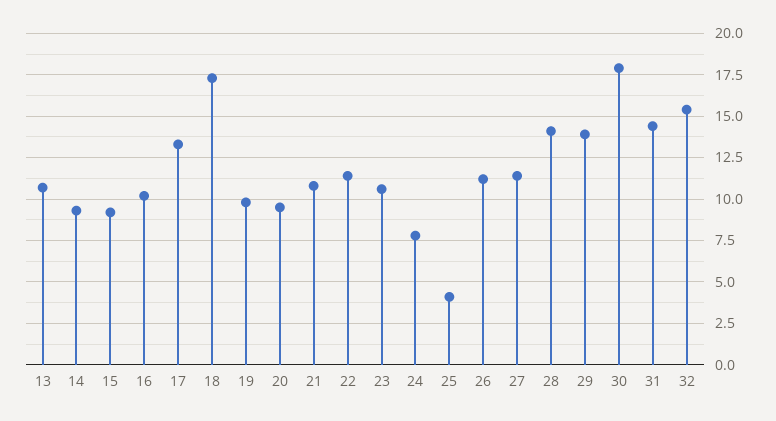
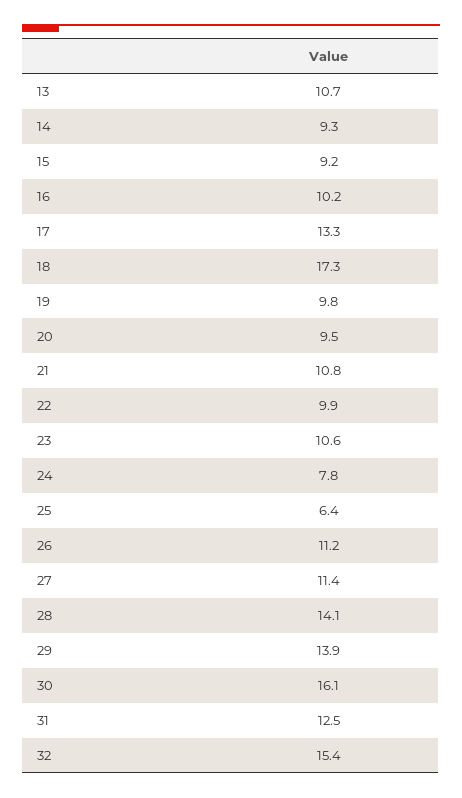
  {
    "13": 10.7,
    "14": 9.3,
    "15": 9.2,
    "16": 10.2,
    "17": 13.3,
    "18": 17.3,
    "19": 9.8,
    "20": 9.5,
    "21": 10.8,
-   "22": 11.5,
+   "22": 9.9,
    "23": 10.6,
    "24": 7.8,
-   "25": 4,
+   "25": 6.4,
    "26": 11.2,
    "27": 11.4,
    "28": 14.1,
    "29": 13.9,
-   "30": 18,
+   "30": 16.1,
-   "31": 14.5,
+   "31": 12.5,
    "32": 15.4
  }

